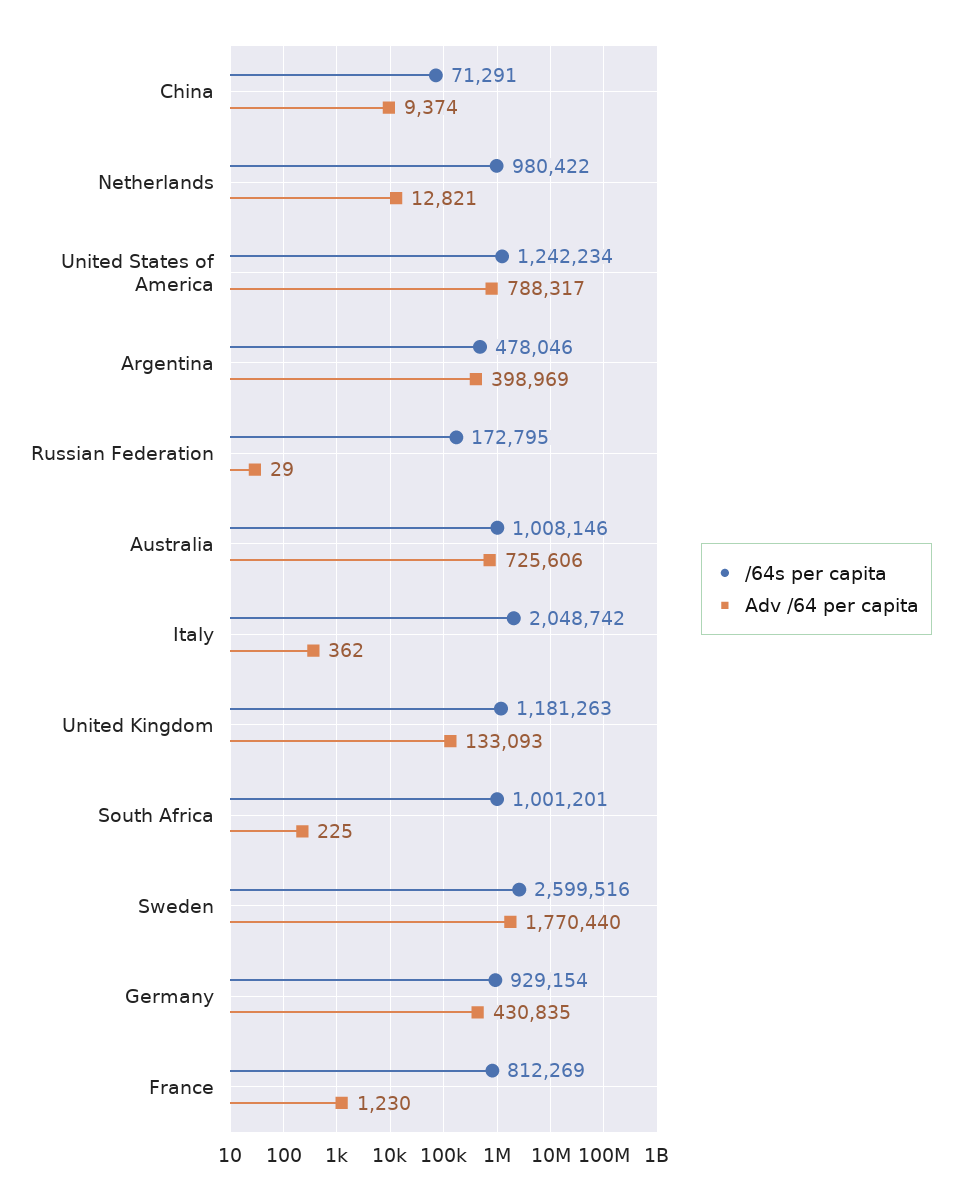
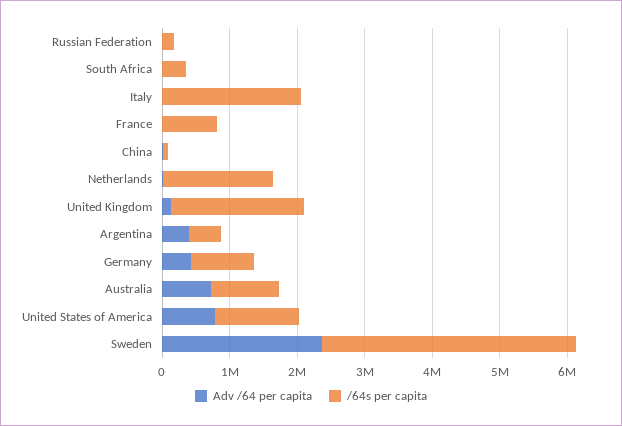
  {
    "/64s per capita": {
      "China": 71291,
-     "Netherlands": 980422,
+     "Netherlands": 1600000,
      "United States of America": 1242234,
      "Argentina": 478046,
      "Russian Federation": 172795,
      "Australia": 1008146,
      "Italy": 2048742,
-     "United Kingdom": 1181263,
+     "United Kingdom": 2000000,
-     "South Africa": 1001201,
+     "South Africa": 400000,
-     "Sweden": 2599516,
+     "Sweden": 3800000,
      "Germany": 929154,
      "France": 812269
    },
    "Adv /64 per capita": {
      "China": 9374,
      "Netherlands": 12821,
      "United States of America": 788317,
      "Argentina": 398969,
      "Russian Federation": 29,
      "Australia": 725606,
      "Italy": 362,
      "United Kingdom": 133093,
      "South Africa": 225,
-     "Sweden": 1770440,
+     "Sweden": 2400000,
      "Germany": 430835,
      "France": 1230
    }
  }

